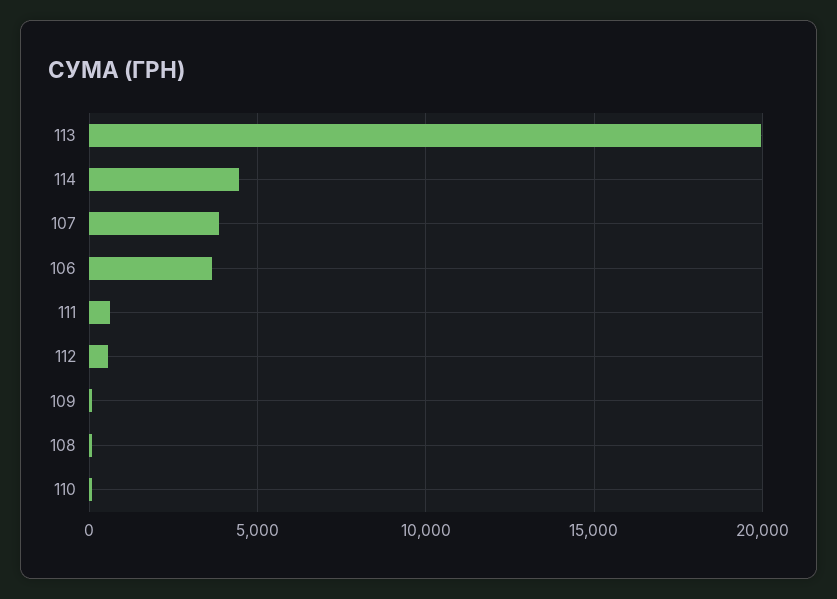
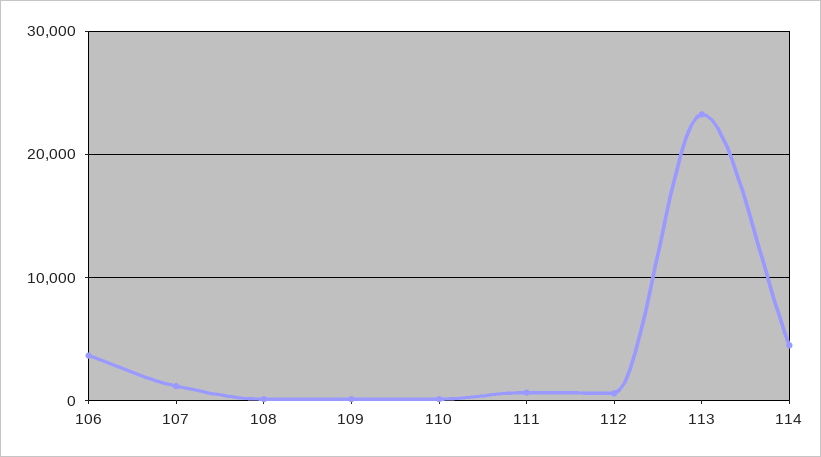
  {
-   "113": 20000,
+   "113": 23000,
    "114": 4500,
-   "107": 4000,
+   "107": 1000,
    "106": 3500,
    "111": 500,
    "112": 500,
    "109": 0,
    "108": 0,
    "110": 0
  }

